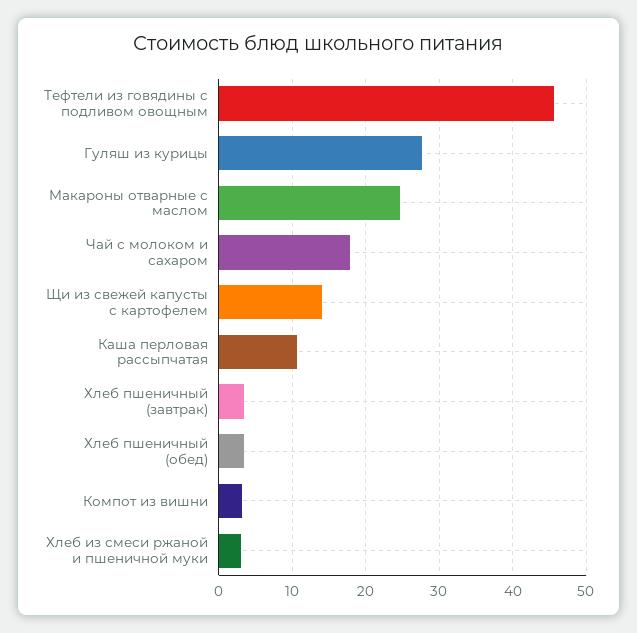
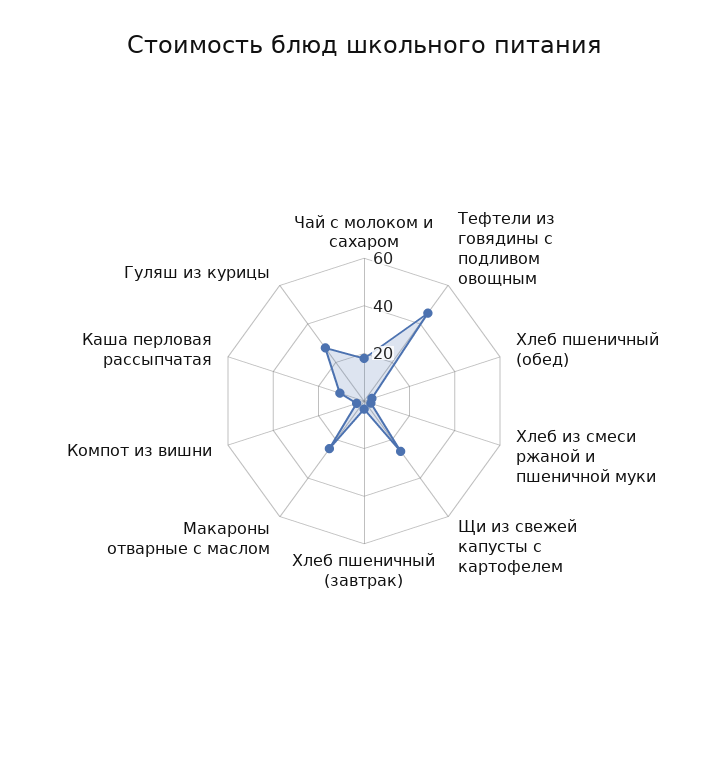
  {
    "Тефтели из говядины с подливом овощным": 46,
    "Гуляш из курицы": 28,
    "Макароны отварные с маслом": 25,
    "Чай с молоком и сахаром": 18,
-   "Щи из свежей капусты с картофелем": 14,
+   "Щи из свежей капусты с картофелем": 25,
    "Каша перловая рассыпчатая": 11,
    "Хлеб пшеничный (завтрак)": 3,
    "Хлеб пшеничный (обед)": 3,
    "Компот из вишни": 3,
    "Хлеб из смеси ржаной и пшеничной муки": 3
  }

